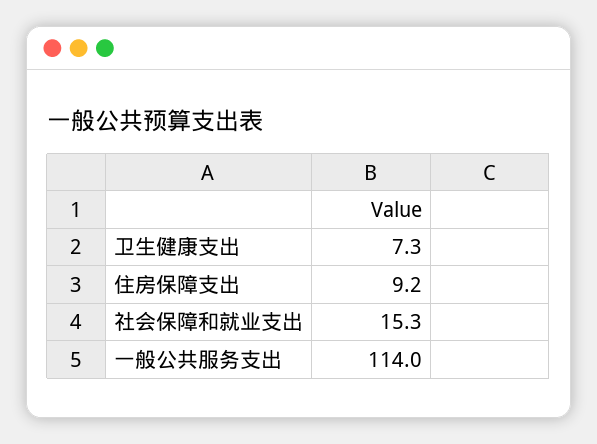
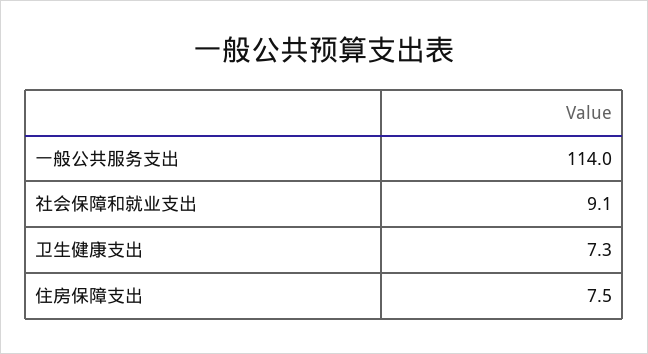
  {
    "卫生健康支出": 7.3,
-   "住房保障支出": 9.2,
+   "住房保障支出": 7.5,
-   "社会保障和就业支出": 15.3,
+   "社会保障和就业支出": 9.1,
    "一般公共服务支出": 114
  }

